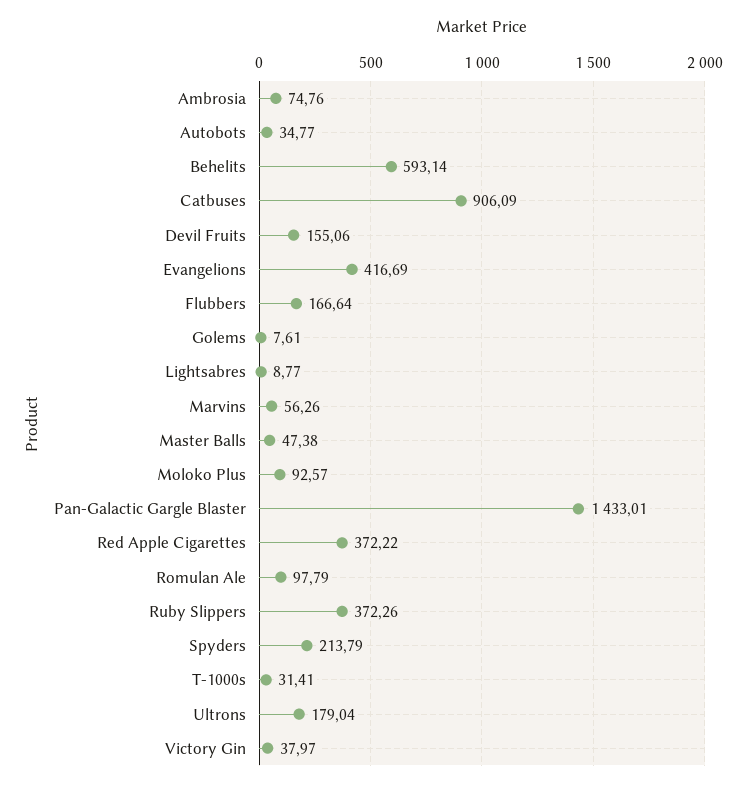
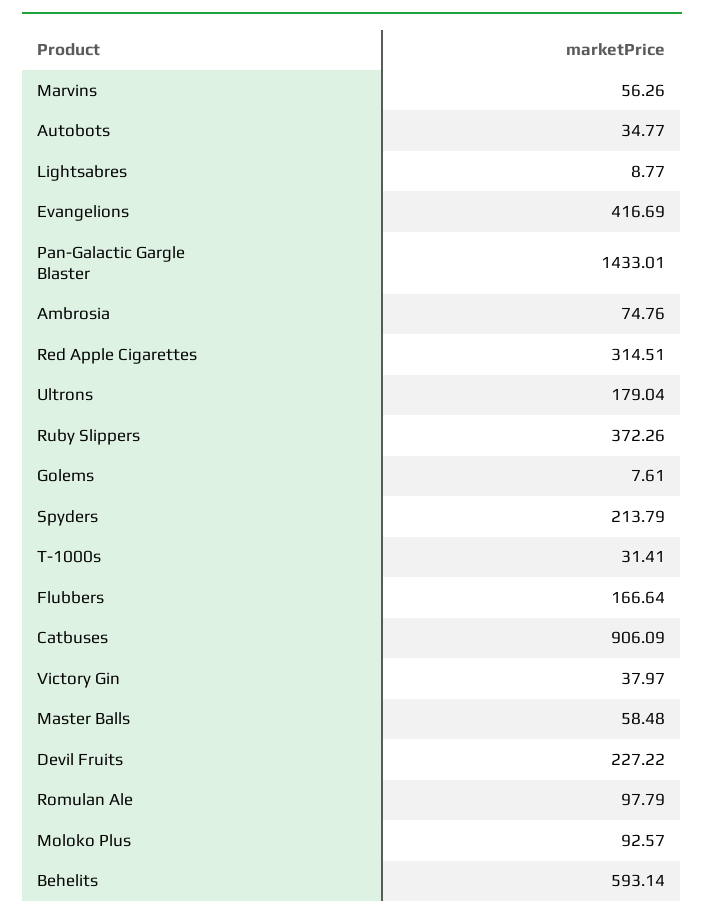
  {
    "Ambrosia": 74.76,
    "Autobots": 34.77,
    "Behelits": 593.14,
    "Catbuses": 906.09,
-   "Devil Fruits": 155.06,
+   "Devil Fruits": 227.22,
    "Evangelions": 416.69,
    "Flubbers": 166.64,
    "Golems": 7.61,
    "Lightsabres": 8.77,
    "Marvins": 56.26,
-   "Master Balls": 47.38,
+   "Master Balls": 58.48,
    "Moloko Plus": 92.57,
    "Pan-Galactic Gargle Blaster": 1433.01,
-   "Red Apple Cigarettes": 372.22,
+   "Red Apple Cigarettes": 314.51,
    "Romulan Ale": 97.79,
    "Ruby Slippers": 372.26,
    "Spyders": 213.79,
    "T-1000s": 31.41,
    "Ultrons": 179.04,
    "Victory Gin": 37.97
  }

